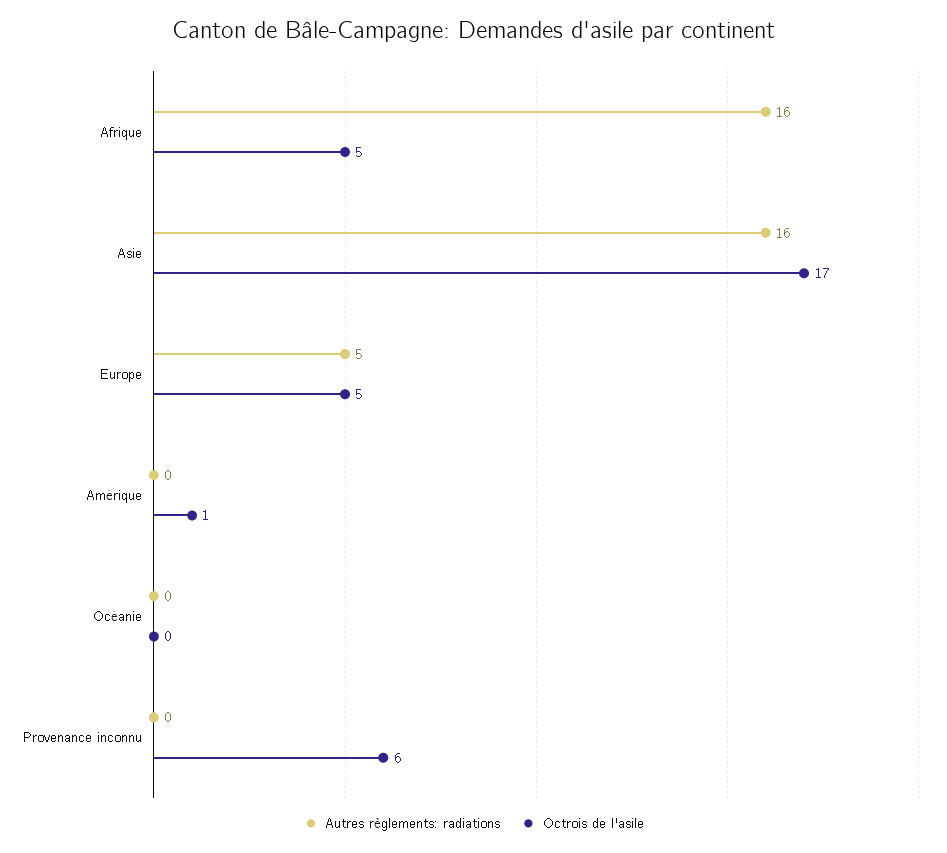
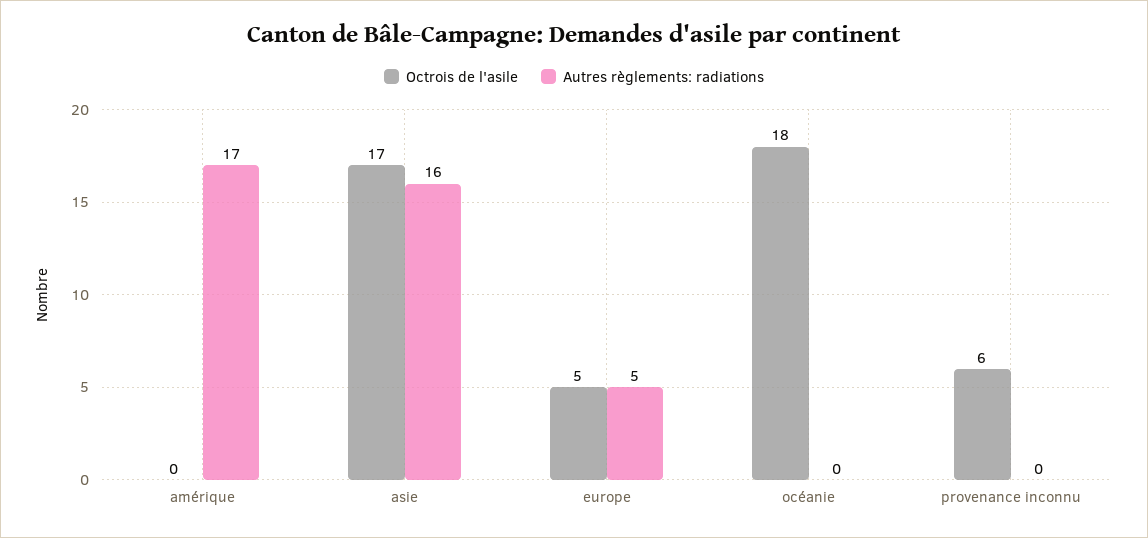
  {
    "Autres règlements: radiations": {
-     "Afrique": 16,
      "Asie": 16,
      "Europe": 5,
-     "Amérique": 0,
+     "Amérique": 17,
      "Océanie": 0,
      "Provenance inconnu": 0
    },
    "Octrois de l'asile": {
-     "Afrique": 5,
      "Asie": 17,
      "Europe": 5,
-     "Amérique": 1,
+     "Amérique": 0,
-     "Océanie": 0,
+     "Océanie": 18,
      "Provenance inconnu": 6
    }
  }

